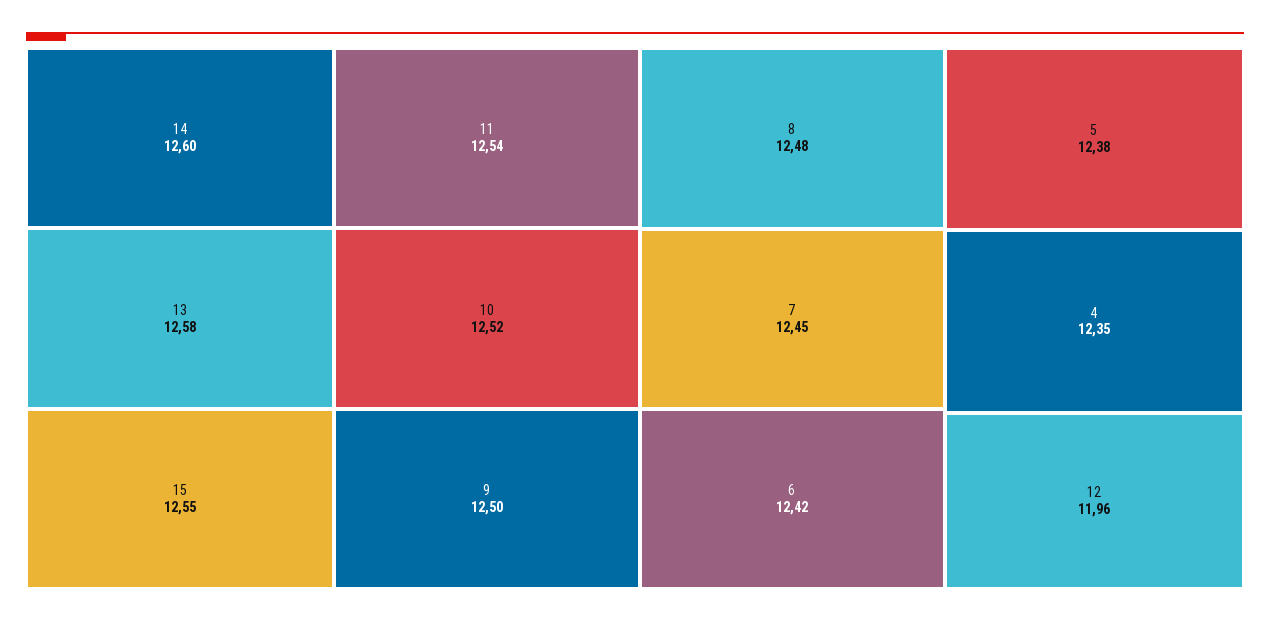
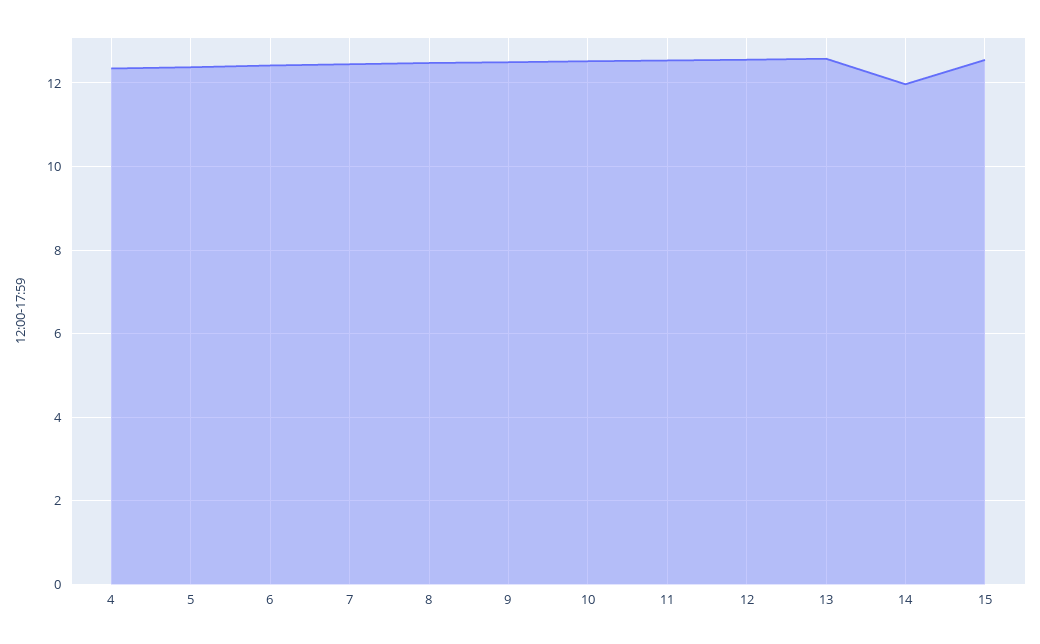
  {
-   "14": 12.6,
+   "14": 12,
    "13": 12.58,
    "15": 12.55,
    "11": 12.54,
    "10": 12.52,
    "9": 12.5,
    "8": 12.48,
    "7": 12.45,
    "6": 12.42,
    "5": 12.38,
    "4": 12.35,
-   "12": 11.96
+   "12": 12.6
  }

